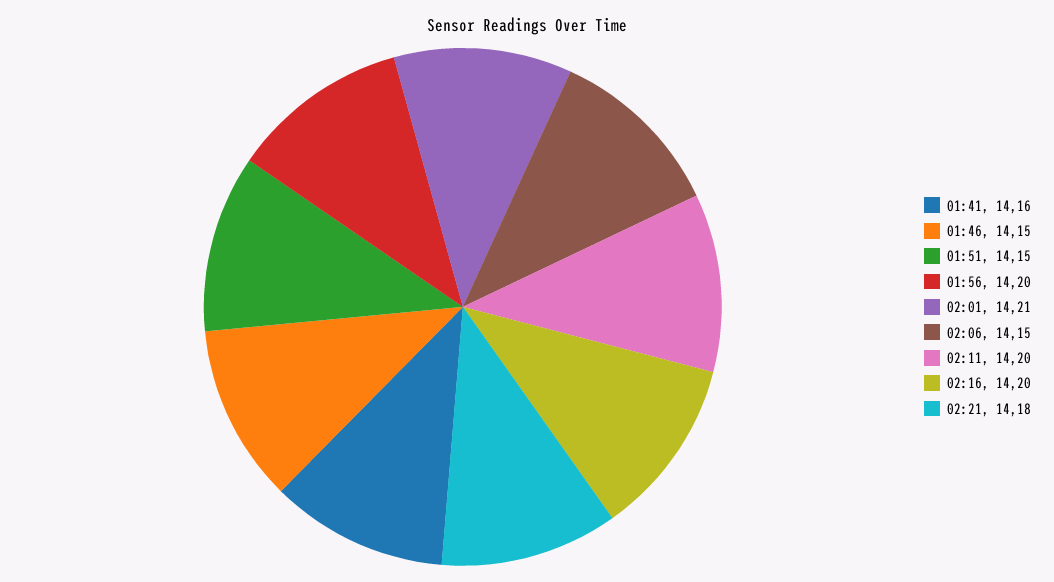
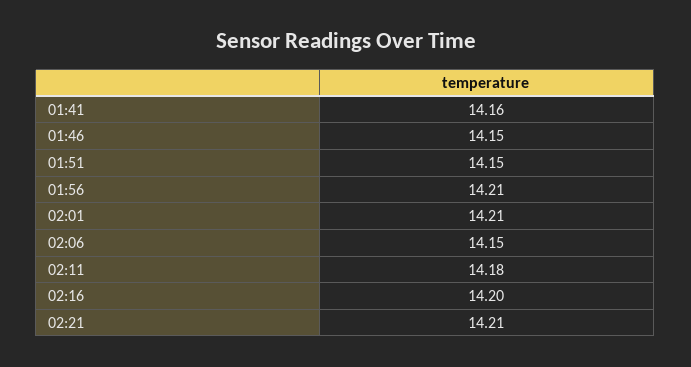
  {
    "01:41": 14.16,
    "01:46": 14.15,
    "01:51": 14.15,
-   "01:56": 14.2,
+   "01:56": 14.21,
    "02:01": 14.21,
    "02:06": 14.15,
-   "02:11": 14.2,
+   "02:11": 14.18,
    "02:16": 14.2,
-   "02:21": 14.18
+   "02:21": 14.21
  }

